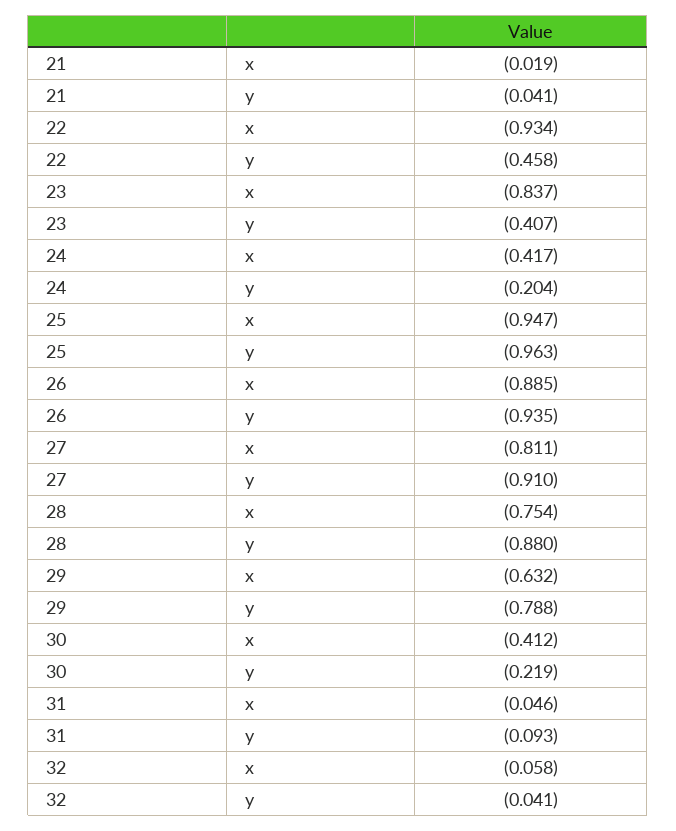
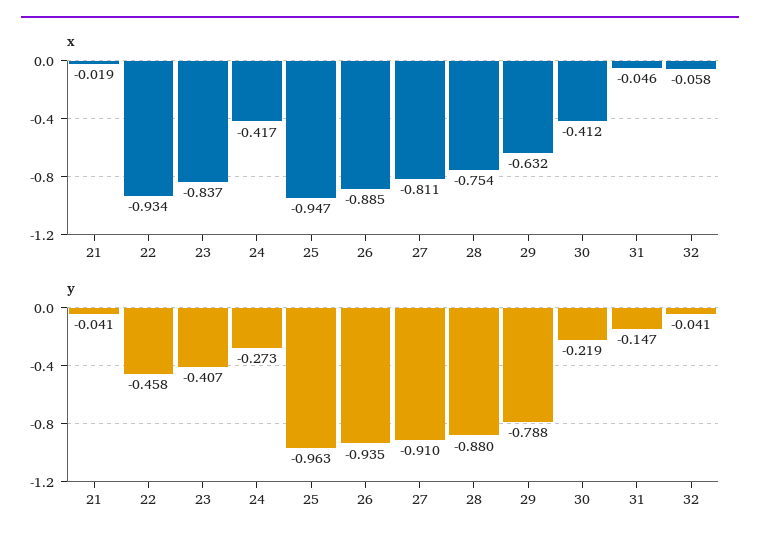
  {
    "x": {
      "21": -0.019,
      "22": -0.934,
      "23": -0.837,
      "24": -0.417,
      "25": -0.947,
      "26": -0.885,
      "27": -0.811,
      "28": -0.754,
      "29": -0.632,
      "30": -0.412,
      "31": -0.046,
      "32": -0.058
    },
    "y": {
      "21": -0.041,
      "22": -0.458,
      "23": -0.407,
-     "24": -0.204,
+     "24": -0.273,
      "25": -0.963,
      "26": -0.935,
      "27": -0.91,
      "28": -0.88,
      "29": -0.788,
      "30": -0.219,
-     "31": -0.093,
+     "31": -0.147,
      "32": -0.041
    }
  }

